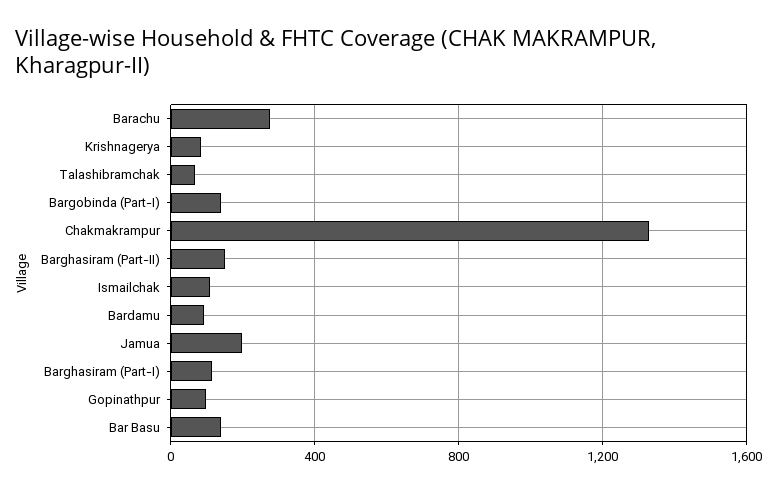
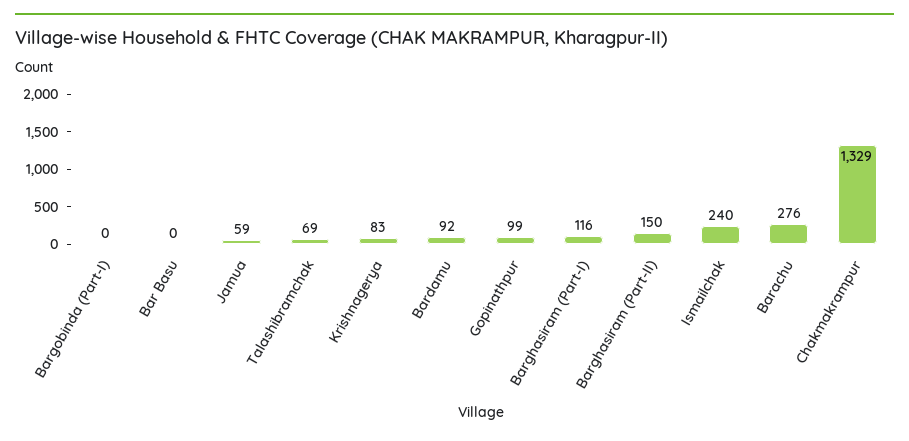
  {
    "Barachu": 276,
    "Krishnagerya": 83,
    "Talashibramchak": 69,
-   "Bargobinda (Part-I)": 150,
+   "Bargobinda (Part-I)": 0,
    "Chakmakrampur": 1329,
    "Barghasiram (Part-II)": 150,
-   "Ismailchak": 100,
+   "Ismailchak": 240,
    "Bardamu": 92,
-   "Jamua": 200,
+   "Jamua": 59,
    "Barghasiram (Part-I)": 116,
    "Gopinathpur": 99,
-   "Bar Basu": 150
+   "Bar Basu": 0
  }

